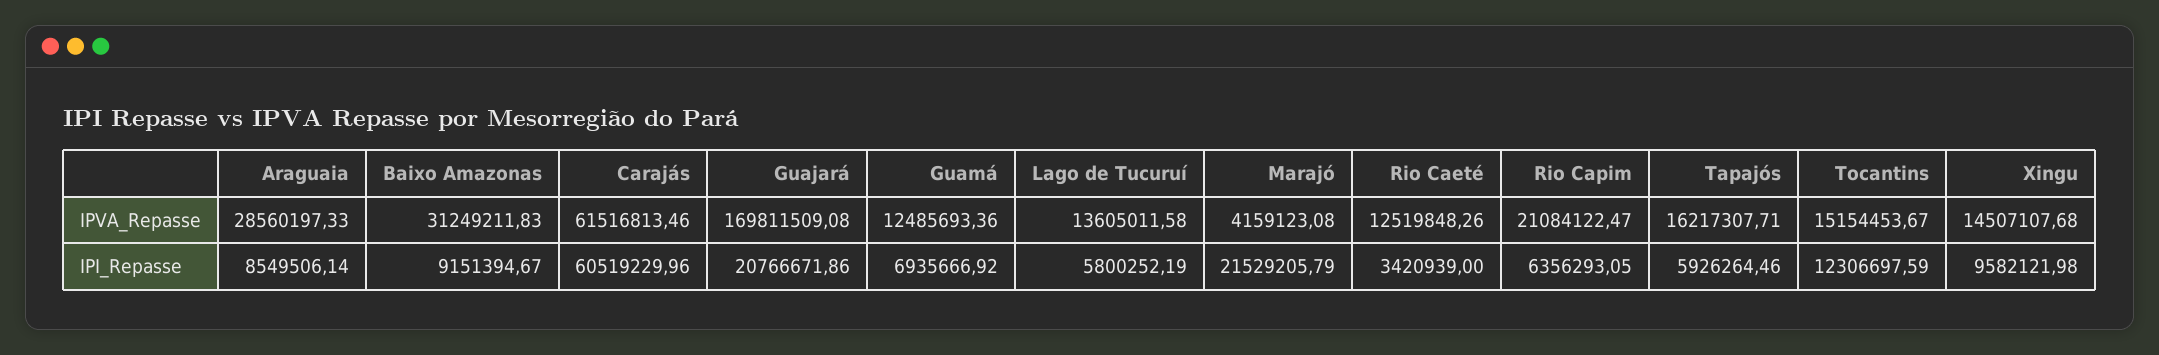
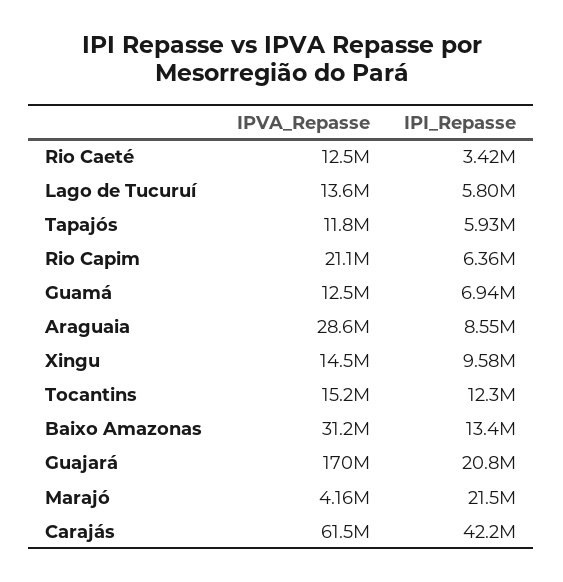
  {
    "Araguaia": {
      "IPVA_Repasse": 28560197.33,
      "IPI_Repasse": 8549506.14
    },
    "Baixo Amazonas": {
      "IPVA_Repasse": 31249211.83,
-     "IPI_Repasse": 9151394.67
+     "IPI_Repasse": 13400000
    },
    "Carajás": {
      "IPVA_Repasse": 61516813.46,
-     "IPI_Repasse": 60519229.96
+     "IPI_Repasse": 42200000
    },
    "Guajará": {
      "IPVA_Repasse": 169811509.08,
      "IPI_Repasse": 20766671.86
    },
    "Guamá": {
      "IPVA_Repasse": 12485693.36,
      "IPI_Repasse": 6935666.92
    },
    "Lago de Tucuruí": {
      "IPVA_Repasse": 13605011.58,
      "IPI_Repasse": 5800252.19
    },
    "Marajó": {
      "IPVA_Repasse": 4159123.08,
      "IPI_Repasse": 21529205.79
    },
    "Rio Caeté": {
      "IPVA_Repasse": 12519848.26,
      "IPI_Repasse": 3420939
    },
    "Rio Capim": {
      "IPVA_Repasse": 21084122.47,
      "IPI_Repasse": 6356293.05
    },
    "Tapajós": {
-     "IPVA_Repasse": 16217307.71,
+     "IPVA_Repasse": 11800000,
      "IPI_Repasse": 5926264.46
    },
    "Tocantins": {
      "IPVA_Repasse": 15154453.67,
      "IPI_Repasse": 12306697.59
    },
    "Xingu": {
      "IPVA_Repasse": 14507107.68,
      "IPI_Repasse": 9582121.98
    }
  }

